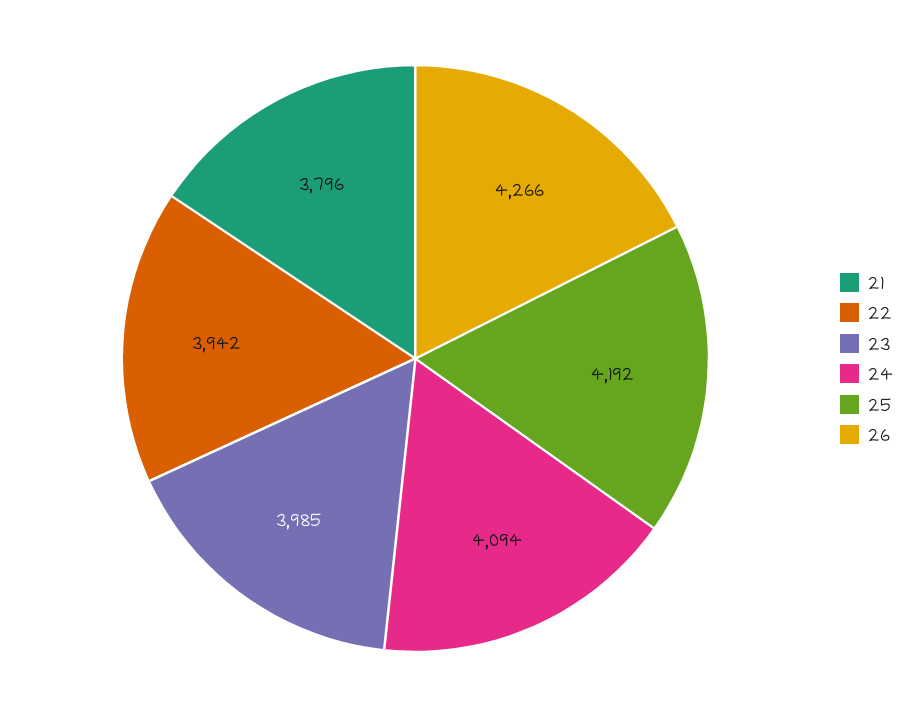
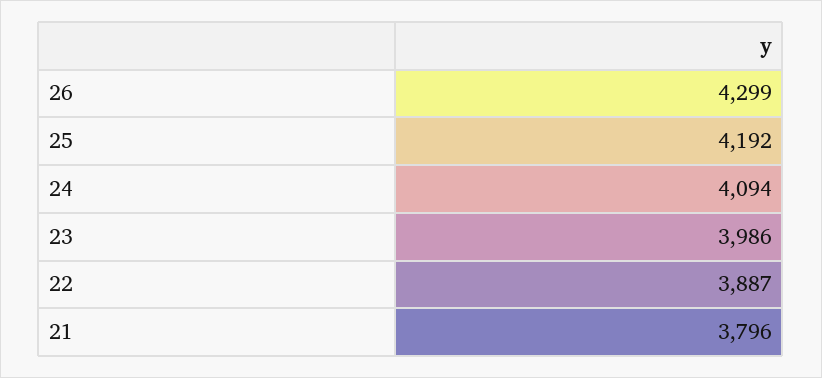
  {
    "21": 3796,
-   "22": 3942,
+   "22": 3887,
-   "23": 3985,
+   "23": 3986,
    "24": 4094,
    "25": 4192,
-   "26": 4266
+   "26": 4299
  }

